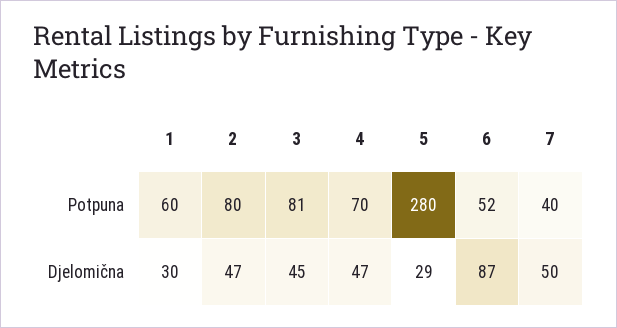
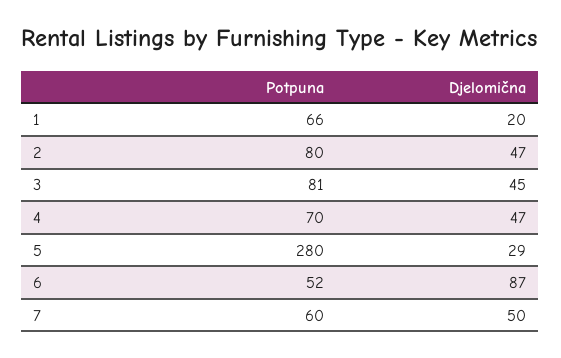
  {
    "1": {
-     "Potpuna": 60,
+     "Potpuna": 66,
-     "Djelomična": 30
+     "Djelomična": 20
    },
    "2": {
      "Potpuna": 80,
      "Djelomična": 47
    },
    "3": {
      "Potpuna": 81,
      "Djelomična": 45
    },
    "4": {
      "Potpuna": 70,
      "Djelomična": 47
    },
    "5": {
      "Potpuna": 280,
      "Djelomična": 29
    },
    "6": {
      "Potpuna": 52,
      "Djelomična": 87
    },
    "7": {
-     "Potpuna": 40,
+     "Potpuna": 60,
      "Djelomična": 50
    }
  }

